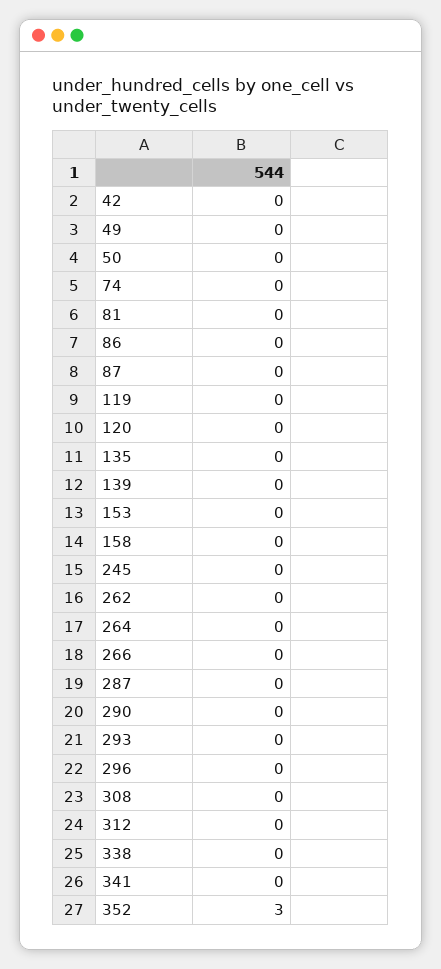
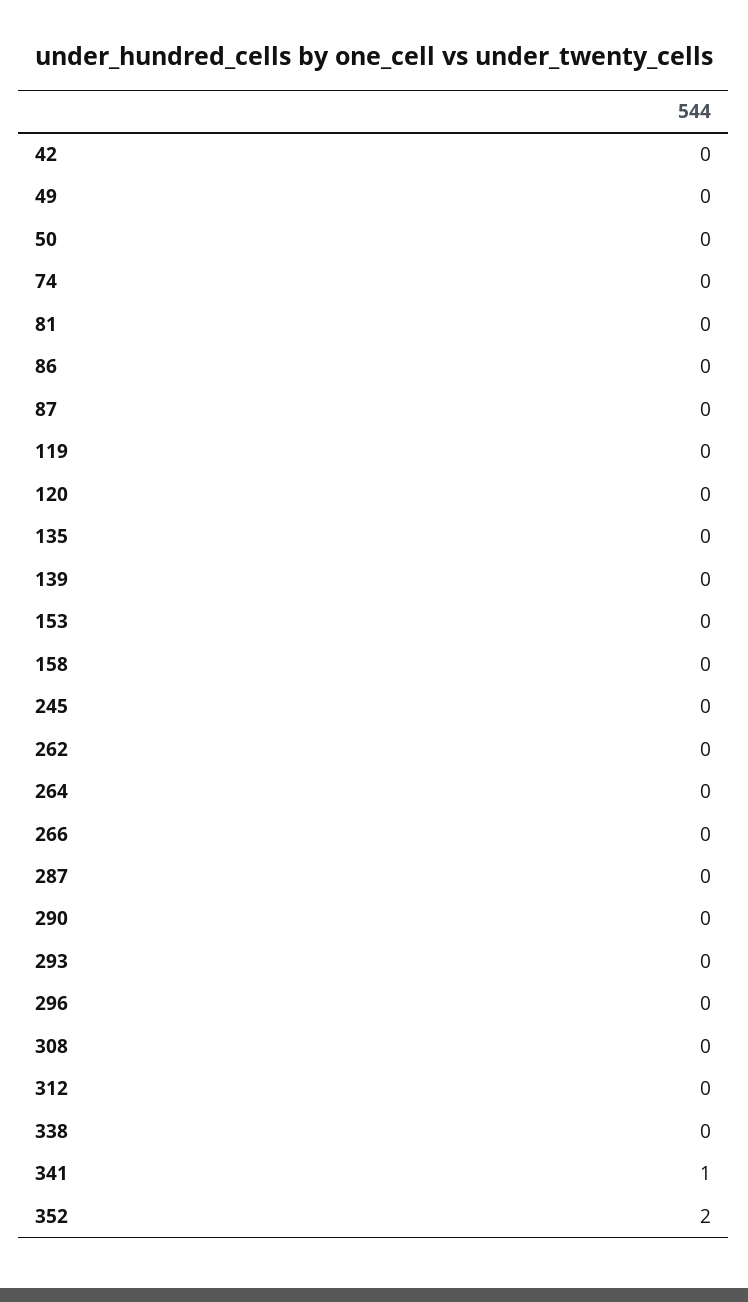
  {
    "42": 0,
    "49": 0,
    "50": 0,
    "74": 0,
    "81": 0,
    "86": 0,
    "87": 0,
    "119": 0,
    "120": 0,
    "135": 0,
    "139": 0,
    "153": 0,
    "158": 0,
    "245": 0,
    "262": 0,
    "264": 0,
    "266": 0,
    "287": 0,
    "290": 0,
    "293": 0,
    "296": 0,
    "308": 0,
    "312": 0,
    "338": 0,
-   "341": 0,
+   "341": 1,
-   "352": 3
+   "352": 2
  }

